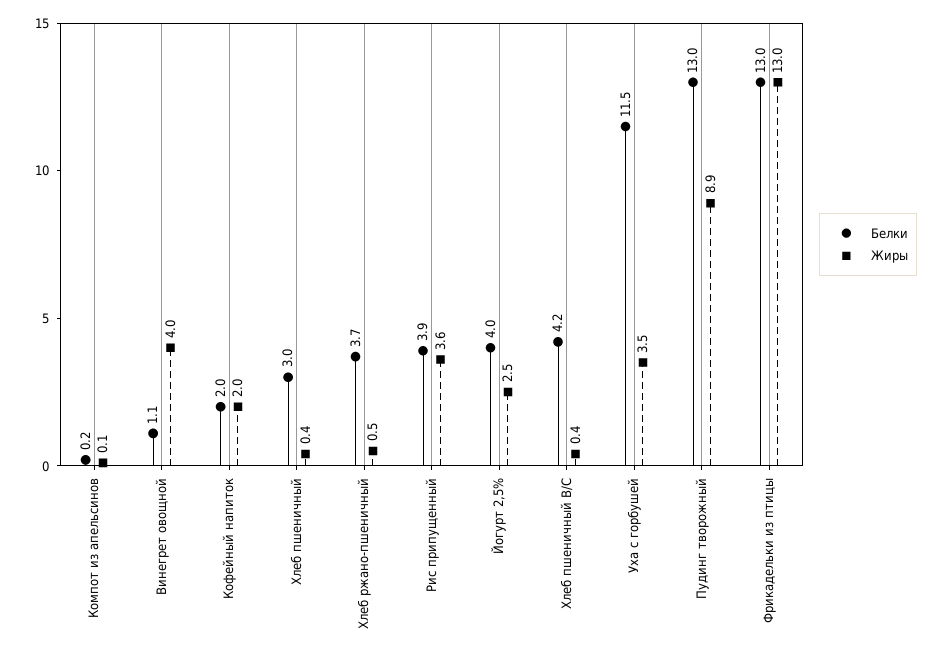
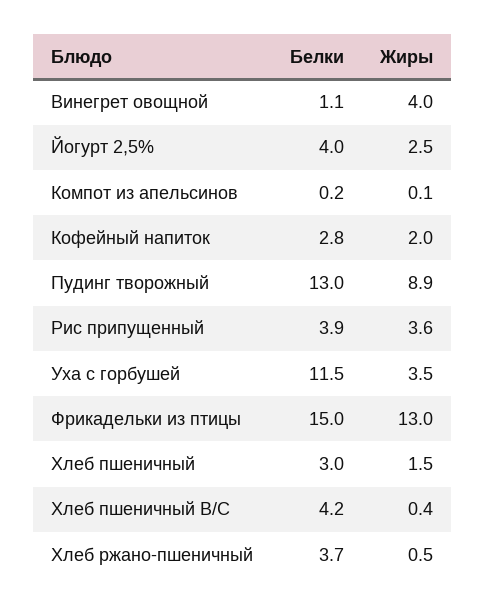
  {
    "Белки": {
      "Компот из апельсинов": 0.2,
      "Винегрет овощной": 1.1,
-     "Кофейный напиток": 2,
+     "Кофейный напиток": 2.8,
      "Хлеб пшеничный": 3,
      "Хлеб ржано-пшеничный": 3.7,
      "Рис припущенный": 3.9,
      "Йогурт 2,5%": 4,
      "Хлеб пшеничный В/С": 4.2,
      "Уха с горбушей": 11.5,
      "Пудинг творожный": 13,
-     "Фрикадельки из птицы": 13
+     "Фрикадельки из птицы": 15
    },
    "Жиры": {
      "Компот из апельсинов": 0.1,
      "Винегрет овощной": 4,
      "Кофейный напиток": 2,
-     "Хлеб пшеничный": 0.4,
+     "Хлеб пшеничный": 1.5,
      "Хлеб ржано-пшеничный": 0.5,
      "Рис припущенный": 3.6,
      "Йогурт 2,5%": 2.5,
      "Хлеб пшеничный В/С": 0.4,
      "Уха с горбушей": 3.5,
      "Пудинг творожный": 8.9,
      "Фрикадельки из птицы": 13
    }
  }

